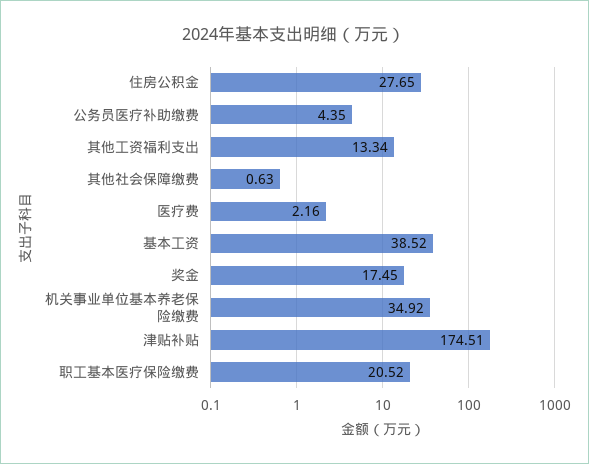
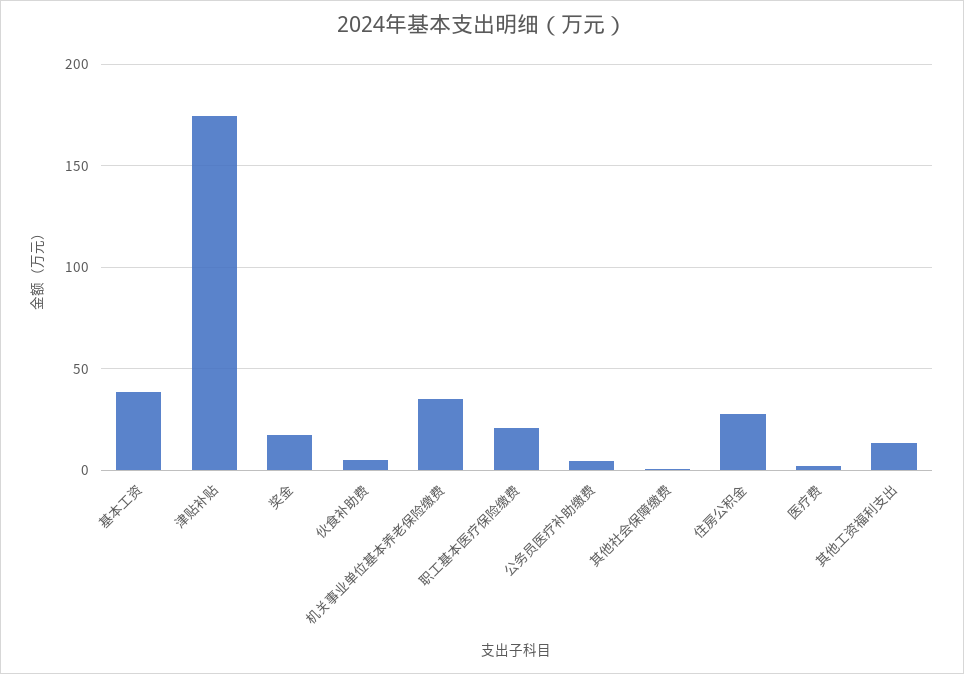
  {
    "住房公积金": 27.65,
    "公务员医疗补助缴费": 4.35,
    "其他工资福利支出": 13.34,
    "其他社会保障缴费": 0.63,
    "医疗费": 2.16,
    "基本工资": 38.52,
    "奖金": 17.45,
    "机关事业单位基本养老保险缴费": 34.92,
    "津贴补贴": 174.51,
-   "职工基本医疗保险缴费": 20.52
+   "职工基本医疗保险缴费": 20.52,
+   "伙食补助费": 5
  }

